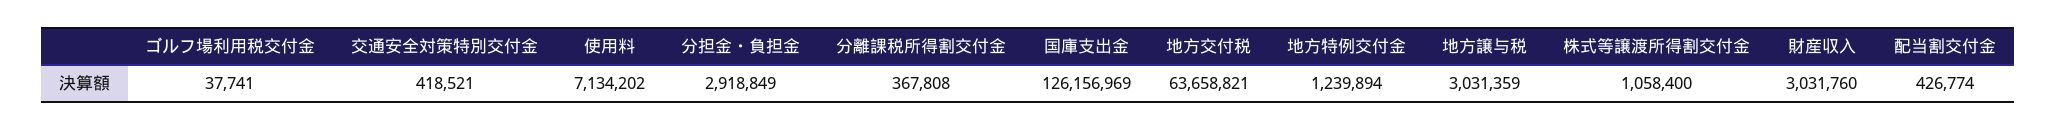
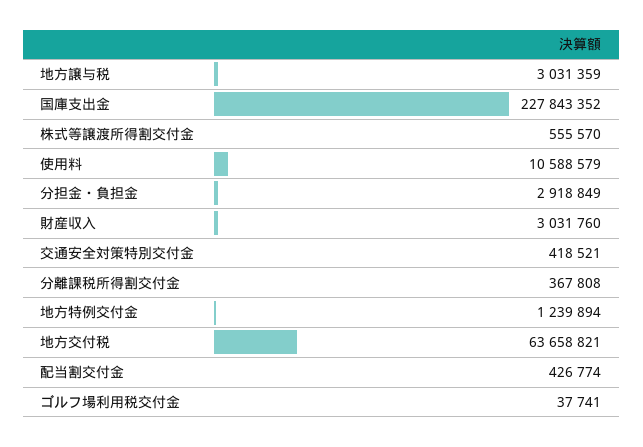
  {
    "ゴルフ場利用税交付金": 37741,
    "交通安全対策特別交付金": 418521,
-   "使用料": 7134202,
+   "使用料": 10588579,
    "分担金・負担金": 2918849,
    "分離課税所得割交付金": 367808,
-   "国庫支出金": 126156969,
+   "国庫支出金": 227843352,
    "地方交付税": 63658821,
    "地方特例交付金": 1239894,
    "地方譲与税": 3031359,
-   "株式等譲渡所得割交付金": 1058400,
+   "株式等譲渡所得割交付金": 555570,
    "財産収入": 3031760,
    "配当割交付金": 426774
  }

